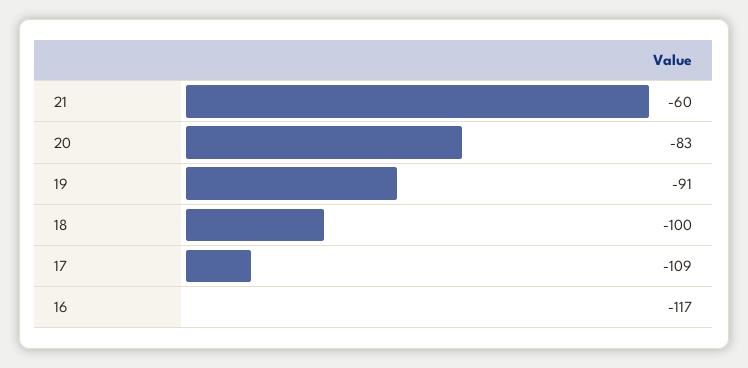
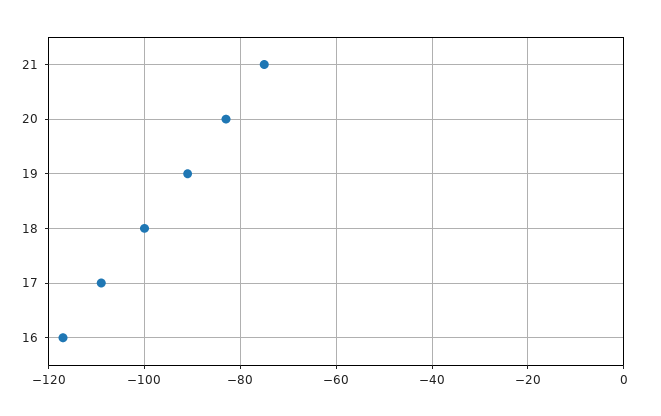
  {
-   "21": -60,
+   "21": -75,
    "20": -83,
    "19": -91,
    "18": -100,
    "17": -109,
    "16": -117
  }

